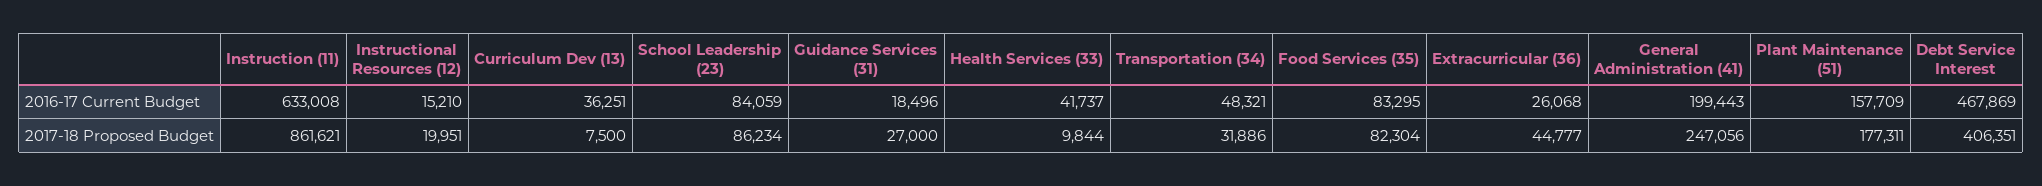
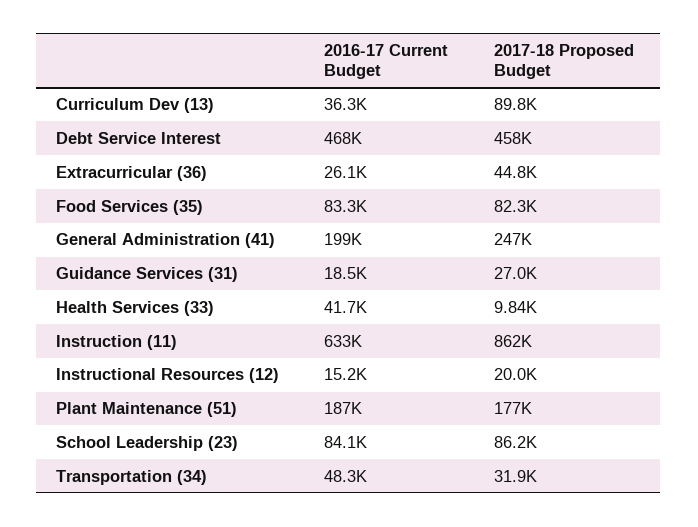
  {
    "Instruction (11)": {
      "2016-17 Current Budget": 633008,
      "2017-18 Proposed Budget": 861621
    },
    "Instructional Resources (12)": {
      "2016-17 Current Budget": 15210,
      "2017-18 Proposed Budget": 19951
    },
    "Curriculum Dev (13)": {
      "2016-17 Current Budget": 36251,
-     "2017-18 Proposed Budget": 7500
+     "2017-18 Proposed Budget": 89800
    },
    "School Leadership (23)": {
      "2016-17 Current Budget": 84059,
      "2017-18 Proposed Budget": 86234
    },
    "Guidance Services (31)": {
      "2016-17 Current Budget": 18496,
      "2017-18 Proposed Budget": 27000
    },
    "Health Services (33)": {
      "2016-17 Current Budget": 41737,
      "2017-18 Proposed Budget": 9844
    },
    "Transportation (34)": {
      "2016-17 Current Budget": 48321,
      "2017-18 Proposed Budget": 31886
    },
    "Food Services (35)": {
      "2016-17 Current Budget": 83295,
      "2017-18 Proposed Budget": 82304
    },
    "Extracurricular (36)": {
      "2016-17 Current Budget": 26068,
      "2017-18 Proposed Budget": 44777
    },
    "General Administration (41)": {
      "2016-17 Current Budget": 199443,
      "2017-18 Proposed Budget": 247056
    },
    "Plant Maintenance (51)": {
-     "2016-17 Current Budget": 157709,
+     "2016-17 Current Budget": 187000,
      "2017-18 Proposed Budget": 177311
    },
    "Debt Service Interest": {
      "2016-17 Current Budget": 467869,
-     "2017-18 Proposed Budget": 406351
+     "2017-18 Proposed Budget": 458000
    }
  }

